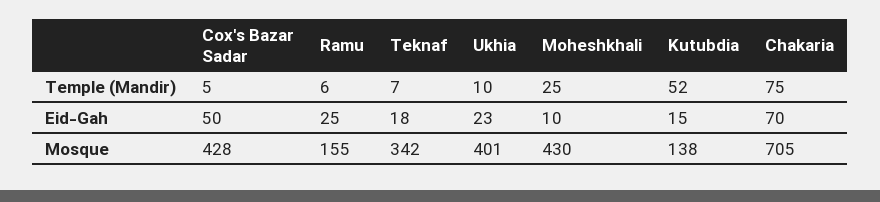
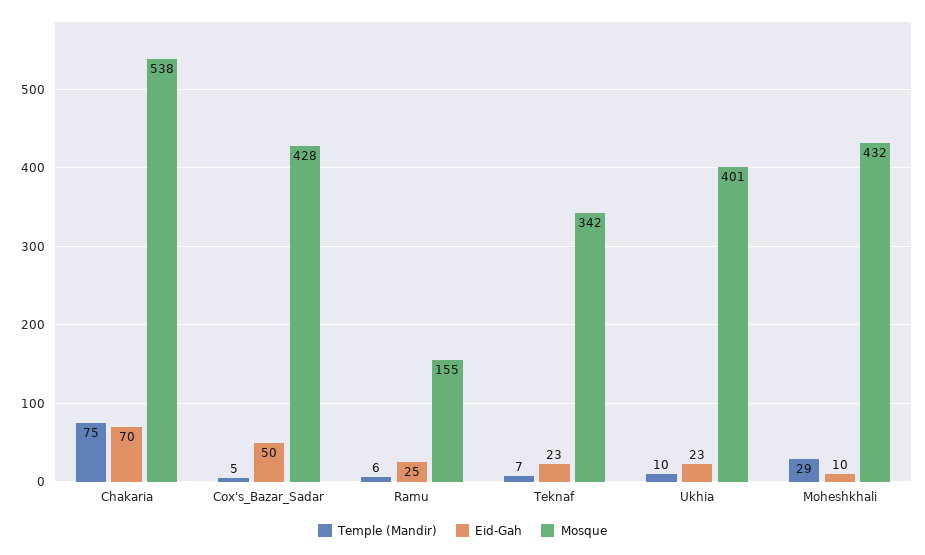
  {
    "Temple (Mandir)": {
      "Cox's Bazar Sadar": 5,
      "Ramu": 6,
      "Teknaf": 7,
      "Ukhia": 10,
-     "Moheshkhali": 25,
+     "Moheshkhali": 29,
-     "Kutubdia": 52,
      "Chakaria": 75
    },
    "Eid-Gah": {
      "Cox's Bazar Sadar": 50,
      "Ramu": 25,
-     "Teknaf": 18,
+     "Teknaf": 23,
      "Ukhia": 23,
      "Moheshkhali": 10,
-     "Kutubdia": 15,
      "Chakaria": 70
    },
    "Mosque": {
      "Cox's Bazar Sadar": 428,
      "Ramu": 155,
      "Teknaf": 342,
      "Ukhia": 401,
-     "Moheshkhali": 430,
+     "Moheshkhali": 432,
-     "Kutubdia": 138,
-     "Chakaria": 705
+     "Chakaria": 538
    }
  }

